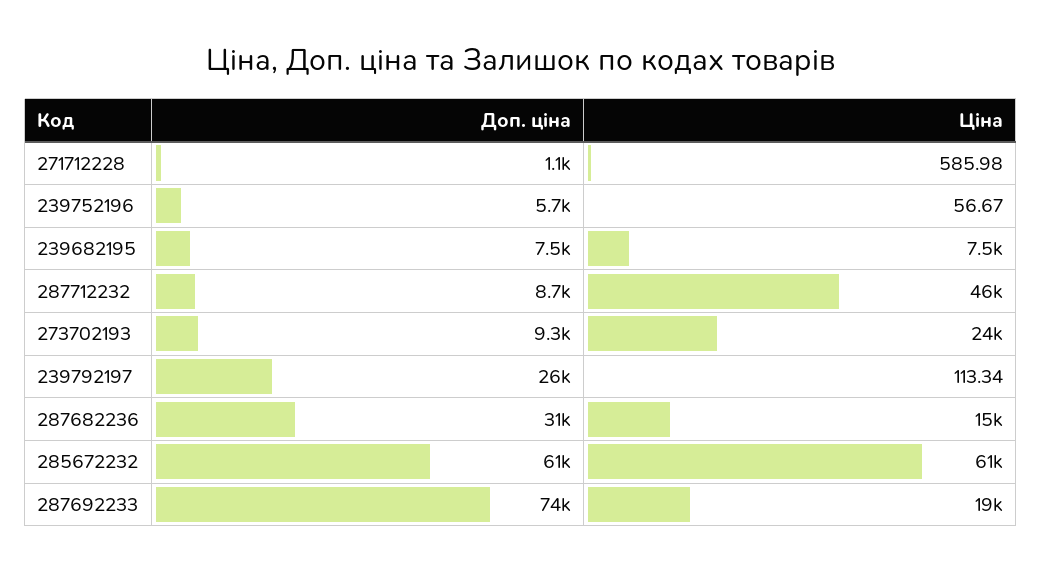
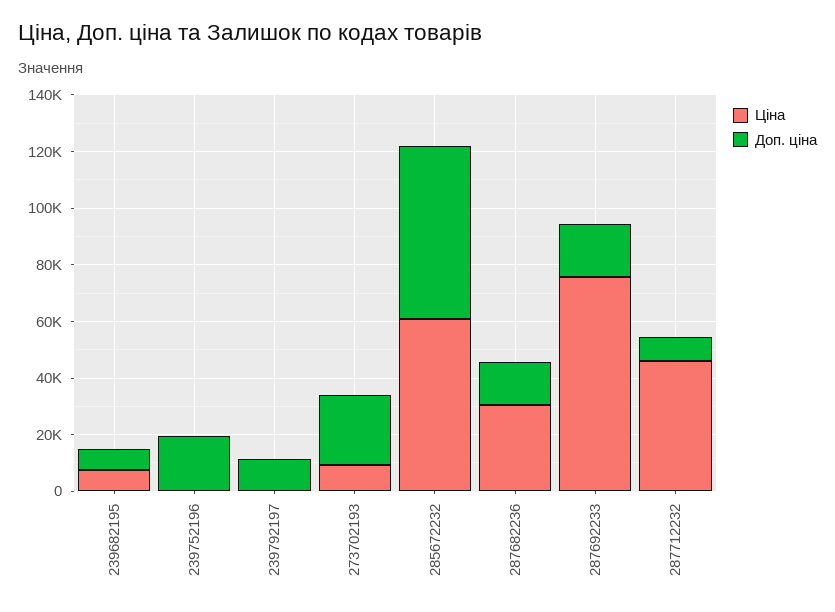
  {
    "Доп. ціна": {
-     "271712228": 1100,
-     "239752196": 5700,
+     "239752196": 20000,
      "239682195": 7500,
      "287712232": 8700,
-     "273702193": 9300,
+     "273702193": 25000,
-     "239792197": 26000,
+     "239792197": 10000,
-     "287682236": 31000,
+     "287682236": 15000,
      "285672232": 61000,
-     "287692233": 74000
+     "287692233": 20000
    },
    "Ціна": {
-     "271712228": 585.98,
      "239752196": 56.67,
      "239682195": 7500,
      "287712232": 46000,
-     "273702193": 24000,
+     "273702193": 10000,
      "239792197": 113.34,
-     "287682236": 15000,
+     "287682236": 30000,
      "285672232": 61000,
-     "287692233": 19000
+     "287692233": 75000
    }
  }

